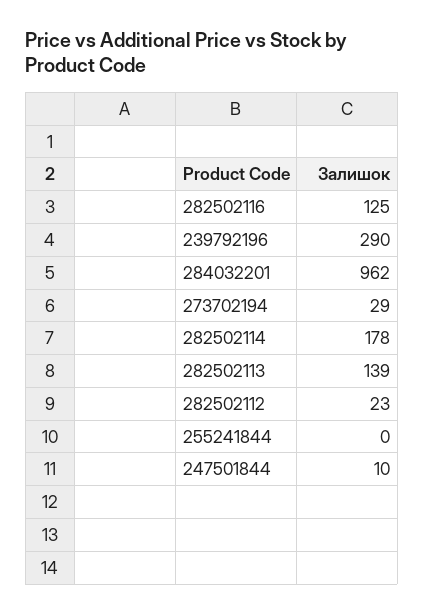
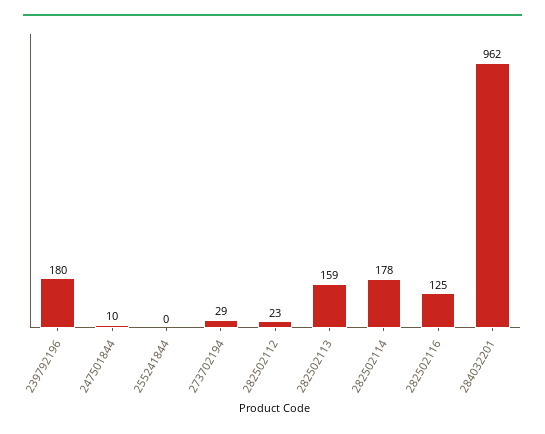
  {
    "282502116": 125,
-   "239792196": 290,
+   "239792196": 180,
    "284032201": 962,
    "273702194": 29,
    "282502114": 178,
-   "282502113": 139,
+   "282502113": 159,
    "282502112": 23,
    "255241844": 0,
    "247501844": 10
  }

